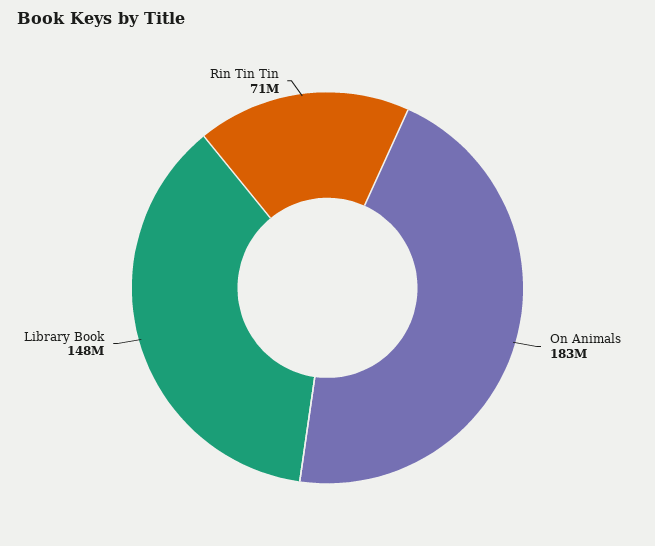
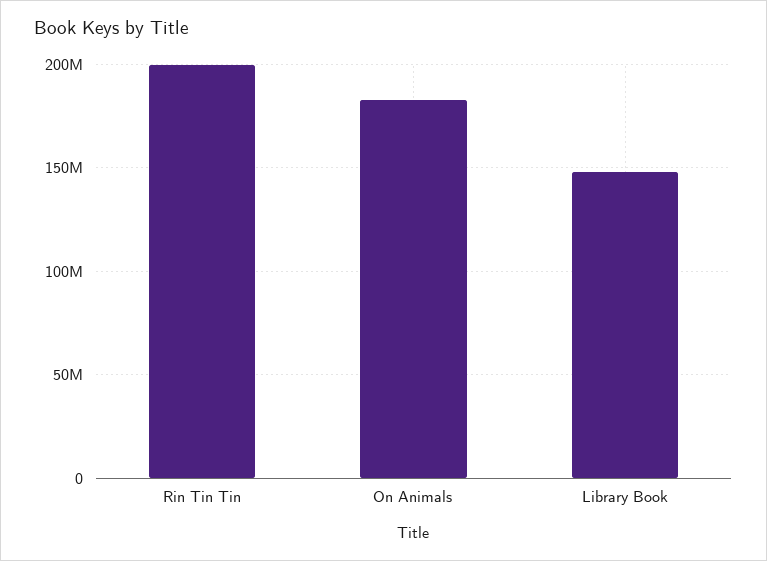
  {
    "On Animals": 183000000,
    "Library Book": 148000000,
-   "Rin Tin Tin": 71000000
+   "Rin Tin Tin": 200000000
  }

